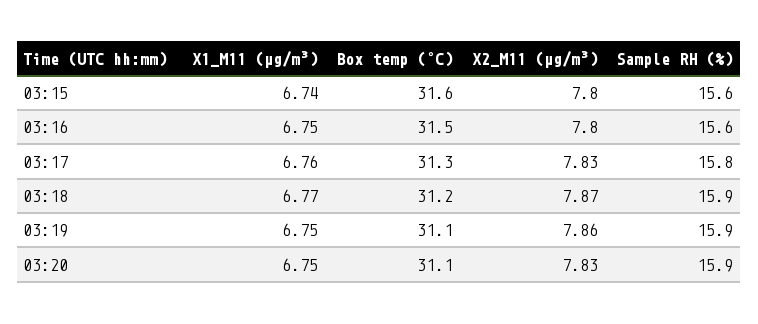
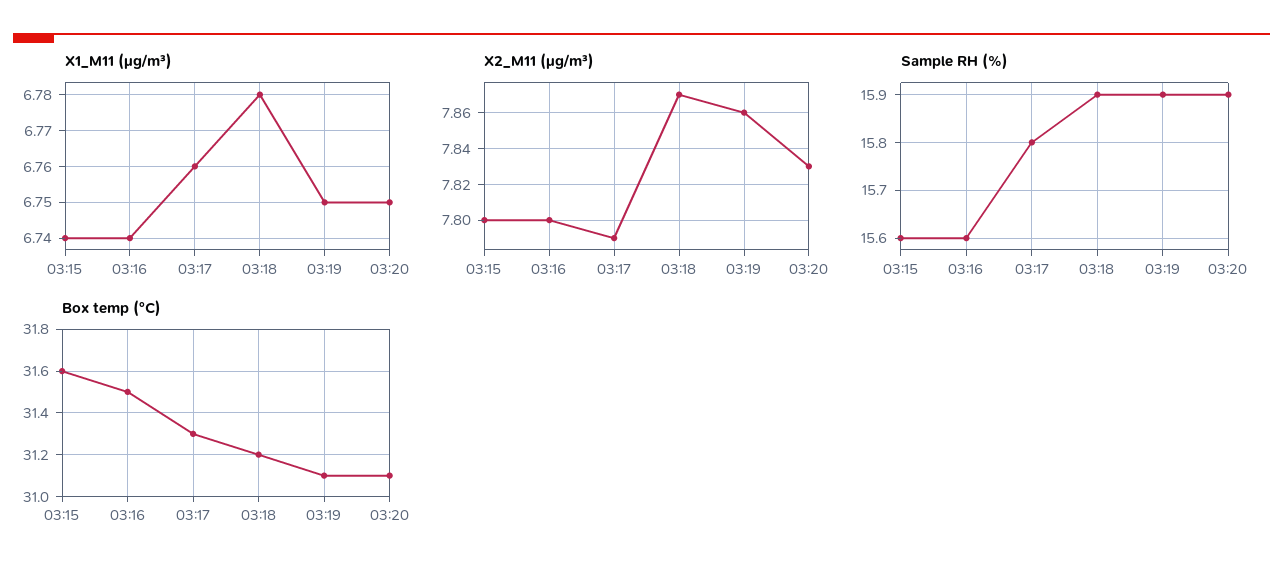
  {
    "X1_M11 (μg/m³)": {
      "03:15": 6.74,
-     "03:16": 6.75,
+     "03:16": 6.74,
      "03:17": 6.76,
-     "03:18": 6.77,
+     "03:18": 6.78,
      "03:19": 6.75,
      "03:20": 6.75
    },
    "Box temp (°C)": {
      "03:15": 31.6,
      "03:16": 31.5,
      "03:17": 31.3,
      "03:18": 31.2,
      "03:19": 31.1,
      "03:20": 31.1
    },
    "X2_M11 (μg/m³)": {
      "03:15": 7.8,
      "03:16": 7.8,
-     "03:17": 7.83,
+     "03:17": 7.79,
      "03:18": 7.87,
      "03:19": 7.86,
      "03:20": 7.83
    },
    "Sample RH (%)": {
      "03:15": 15.6,
      "03:16": 15.6,
      "03:17": 15.8,
      "03:18": 15.9,
      "03:19": 15.9,
      "03:20": 15.9
    }
  }

